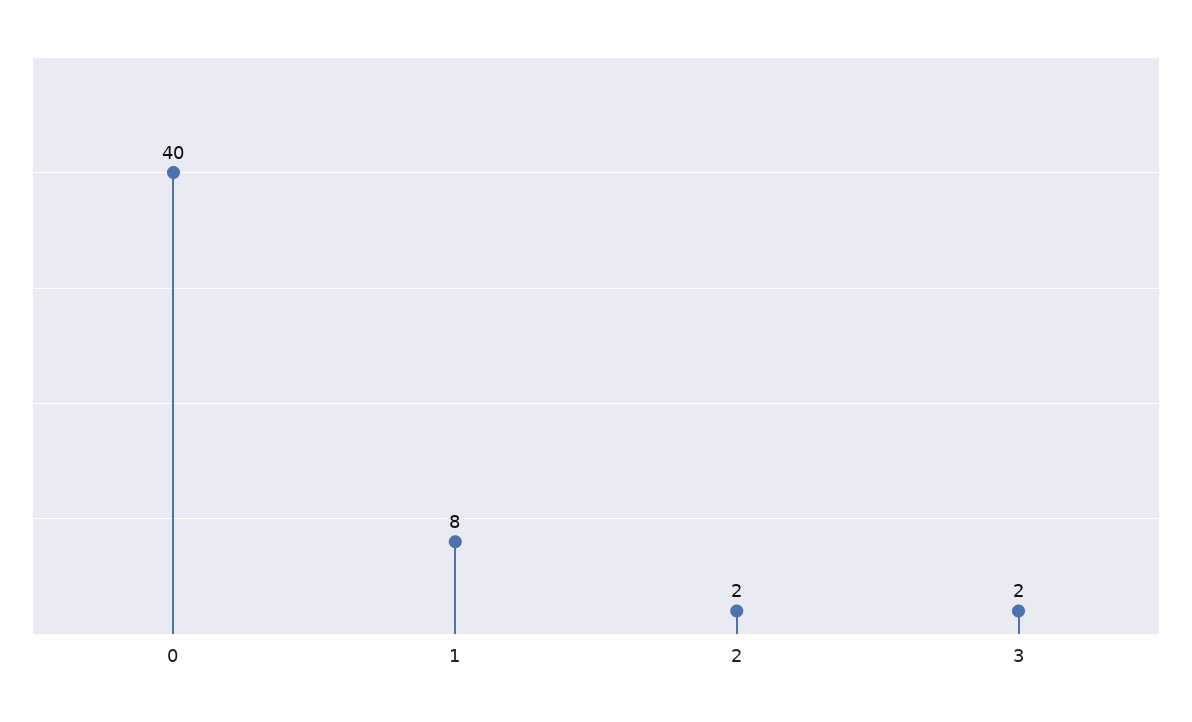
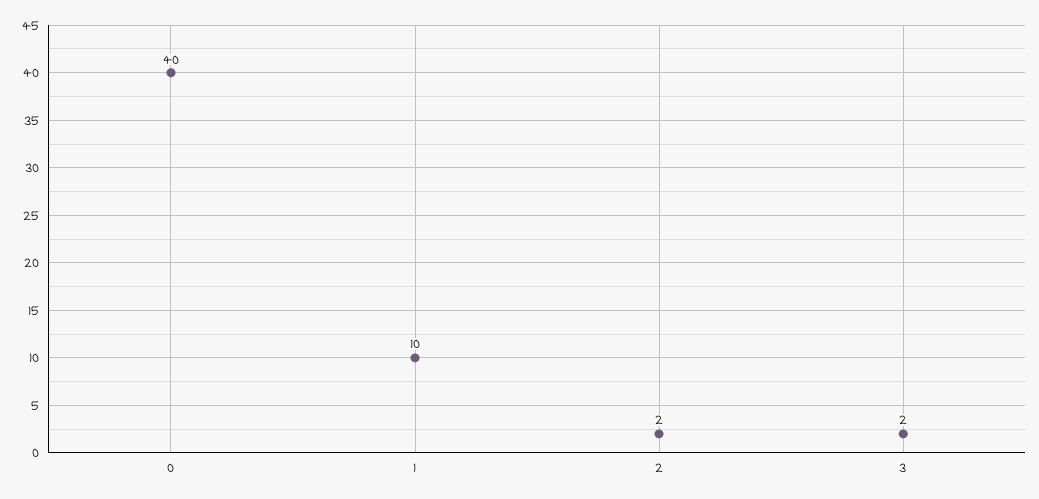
  {
    "0": 40,
-   "1": 8,
+   "1": 10,
    "2": 2,
    "3": 2
  }

